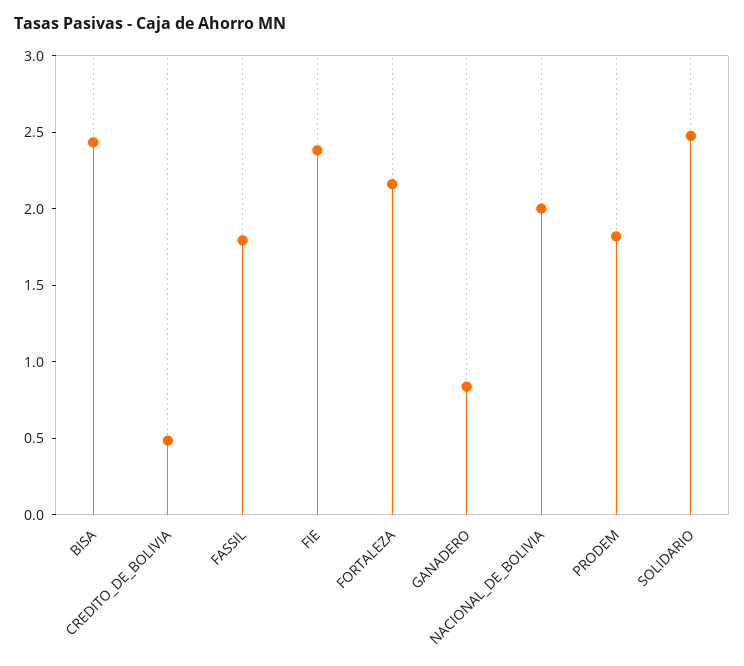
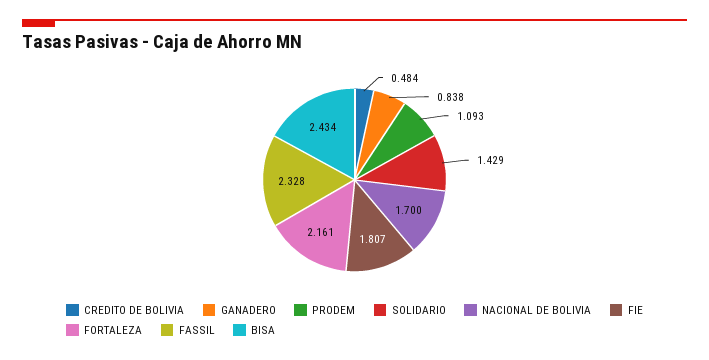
  {
    "BISA": 2.434,
    "CREDITO_DE_BOLIVIA": 0.484,
-   "FASSIL": 1.8,
+   "FASSIL": 2.328,
-   "FIE": 2.4,
+   "FIE": 1.807,
    "FORTALEZA": 2.161,
    "GANADERO": 0.838,
-   "NACIONAL_DE_BOLIVIA": 2,
+   "NACIONAL_DE_BOLIVIA": 1.7,
-   "PRODEM": 1.8,
+   "PRODEM": 1.093,
-   "SOLIDARIO": 2.5
+   "SOLIDARIO": 1.429
  }

